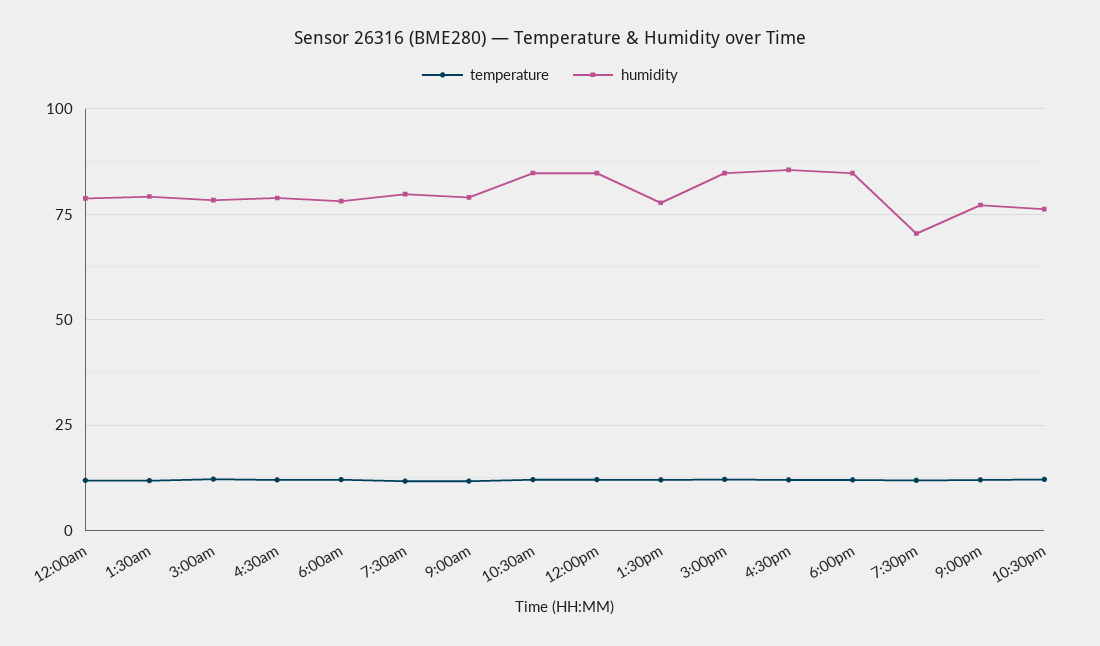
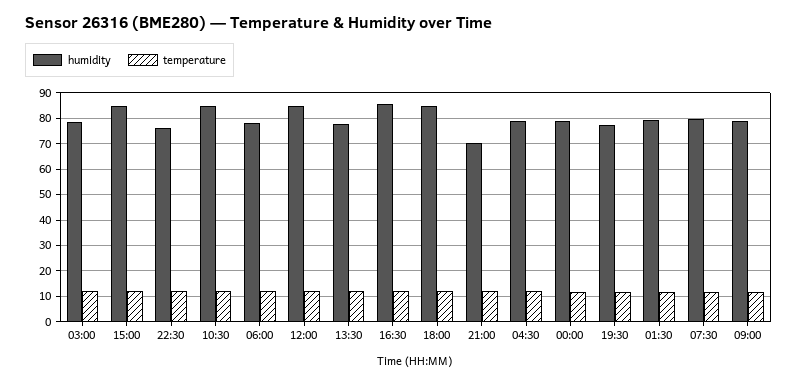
  {
    "temperature": {
      "12:00am": 12.5,
      "1:30am": 12.5,
      "3:00am": 12.5,
      "4:30am": 12.5,
      "6:00am": 12.5,
      "7:30am": 12.5,
      "9:00am": 12.5,
      "10:30am": 12.5,
      "12:00pm": 12.5,
      "1:30pm": 12.5,
      "3:00pm": 12.5,
      "4:30pm": 12.5,
      "6:00pm": 12.5,
      "7:30pm": 12.5,
      "9:00pm": 12.5,
      "10:30pm": 12.5
    },
    "humidity": {
      "12:00am": 80,
      "1:30am": 80,
      "3:00am": 77.5,
      "4:30am": 80,
      "6:00am": 77.5,
      "7:30am": 80,
      "9:00am": 80,
      "10:30am": 85,
      "12:00pm": 85,
      "1:30pm": 77.5,
      "3:00pm": 85,
      "4:30pm": 85,
      "6:00pm": 85,
-     "7:30pm": 70,
+     "7:30pm": 77.5,
-     "9:00pm": 77.5,
+     "9:00pm": 70,
      "10:30pm": 75
    }
  }

